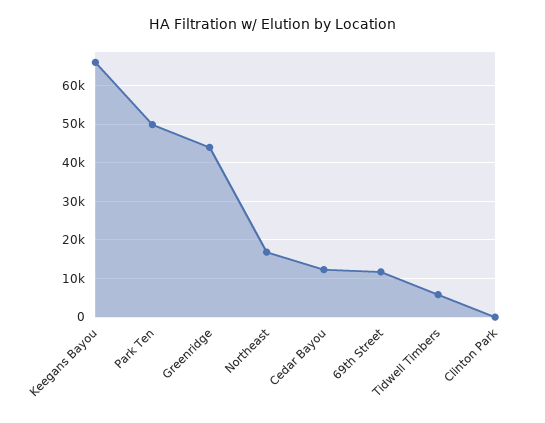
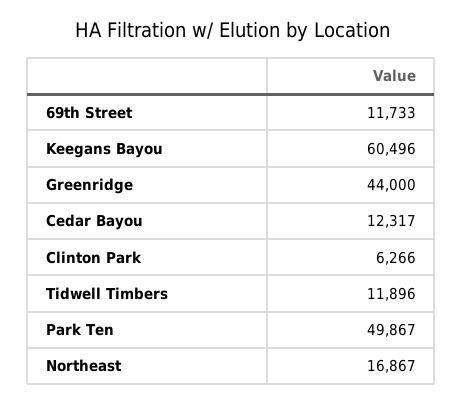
  {
-   "Keegans Bayou": 66000,
+   "Keegans Bayou": 60496,
    "Park Ten": 49867,
    "Greenridge": 44000,
    "Northeast": 16867,
    "Cedar Bayou": 12317,
    "69th Street": 11733,
-   "Tidwell Timbers": 6000,
+   "Tidwell Timbers": 11896,
-   "Clinton Park": 0
+   "Clinton Park": 6266
  }

